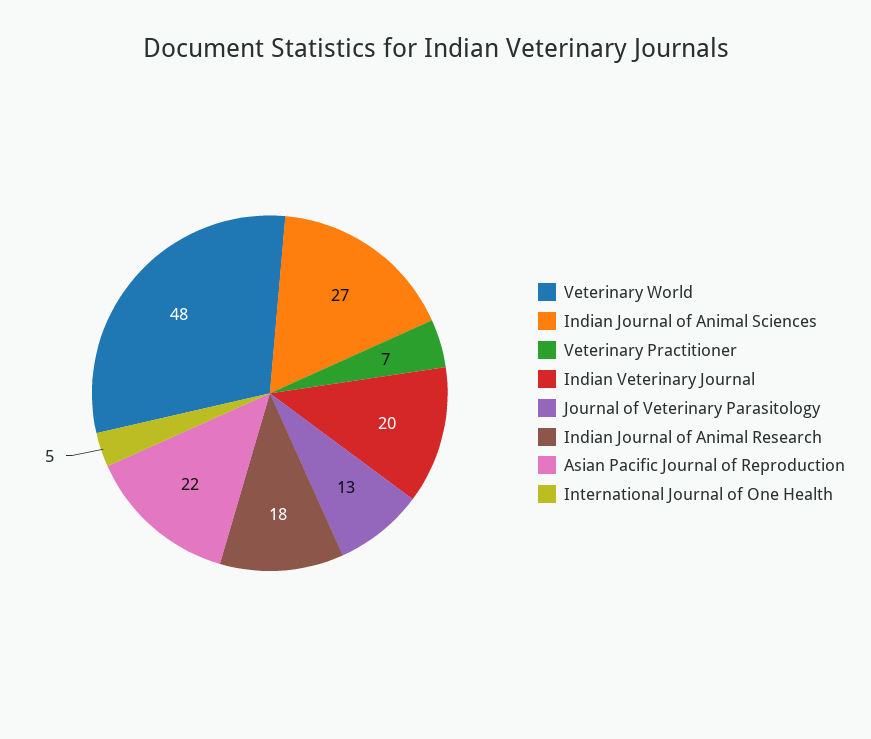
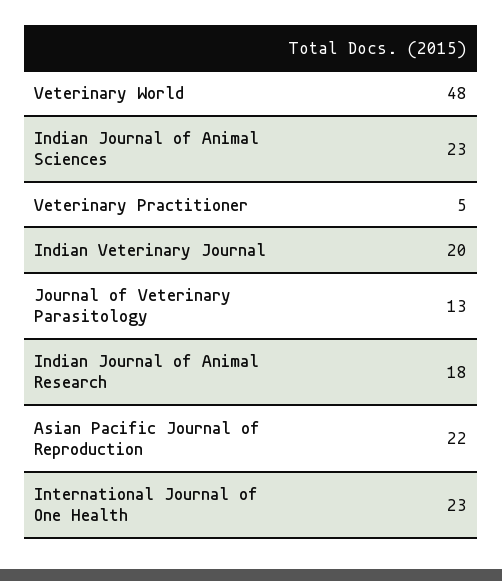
  {
    "Veterinary World": 48,
-   "Indian Journal of Animal Sciences": 27,
+   "Indian Journal of Animal Sciences": 23,
-   "Veterinary Practitioner": 7,
+   "Veterinary Practitioner": 5,
    "Indian Veterinary Journal": 20,
    "Journal of Veterinary Parasitology": 13,
    "Indian Journal of Animal Research": 18,
    "Asian Pacific Journal of Reproduction": 22,
-   "International Journal of One Health": 5
+   "International Journal of One Health": 23
  }

